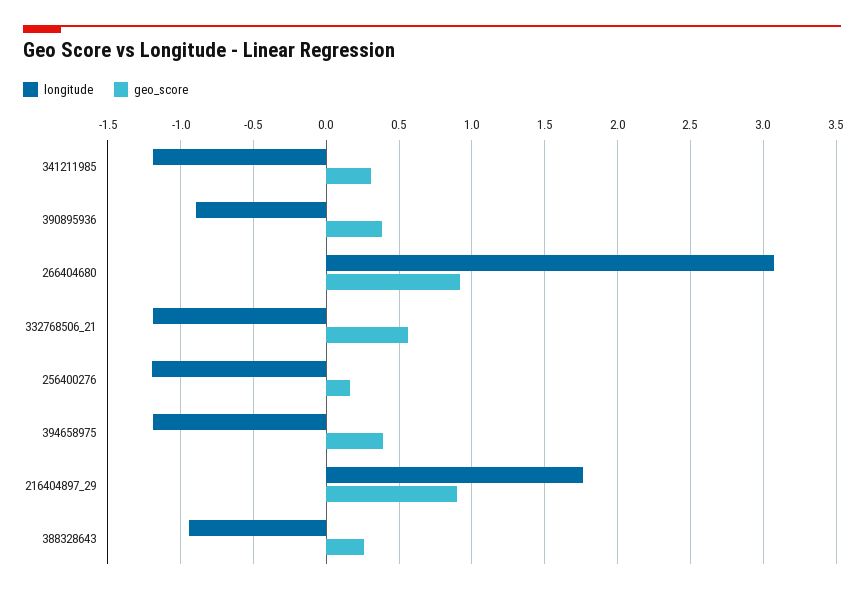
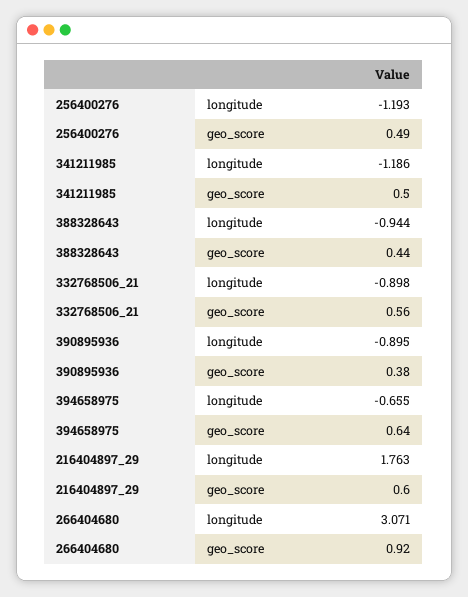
  {
    "longitude": {
      "341211985": -1.186,
      "390895936": -0.895,
      "266404680": 3.071,
-     "332768506_21": -1.2,
+     "332768506_21": -0.898,
      "256400276": -1.193,
-     "394658975": -1.2,
+     "394658975": -0.655,
      "216404897_29": 1.763,
      "388328643": -0.944
    },
    "geo_score": {
-     "341211985": 0.3,
+     "341211985": 0.5,
      "390895936": 0.38,
      "266404680": 0.92,
      "332768506_21": 0.56,
-     "256400276": 0.15,
+     "256400276": 0.49,
-     "394658975": 0.4,
+     "394658975": 0.64,
-     "216404897_29": 0.9,
+     "216404897_29": 0.6,
-     "388328643": 0.25
+     "388328643": 0.44
    }
  }

